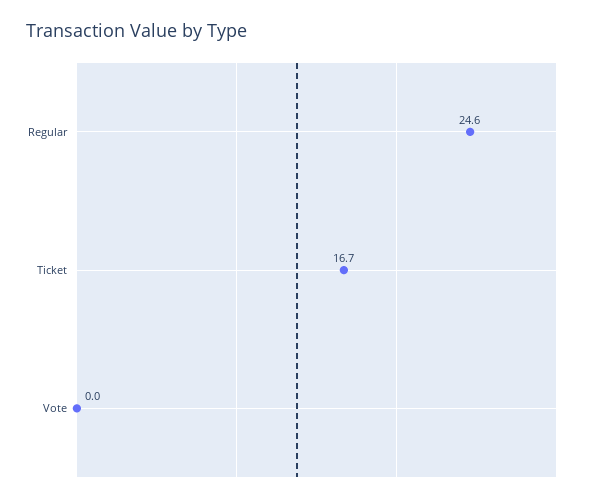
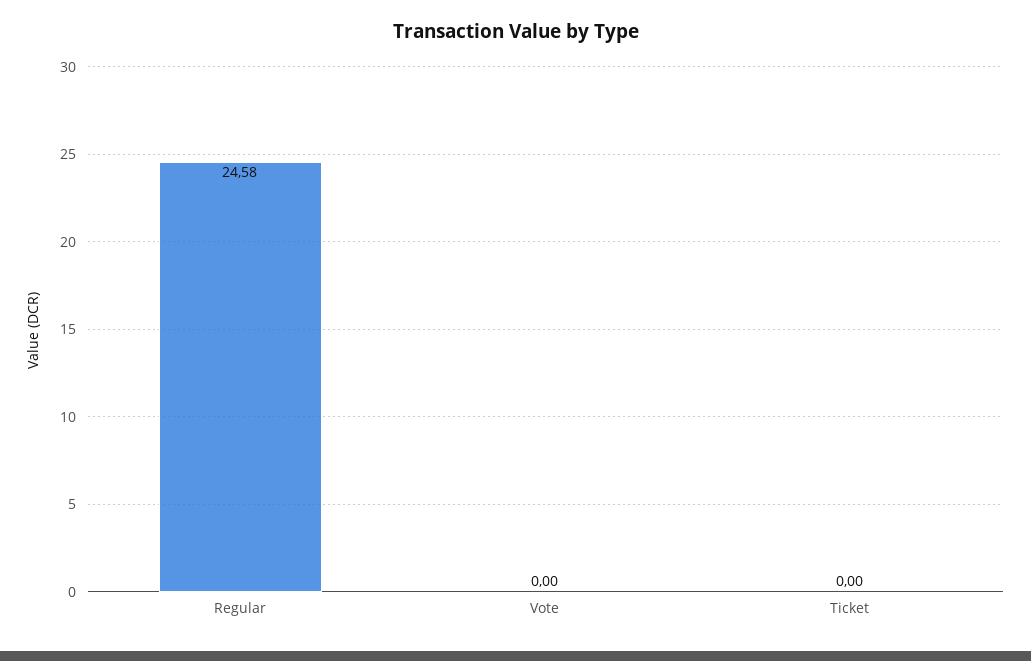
  {
    "Regular": 24.58,
-   "Ticket": 16.7,
+   "Ticket": 0,
    "Vote": 0
  }

